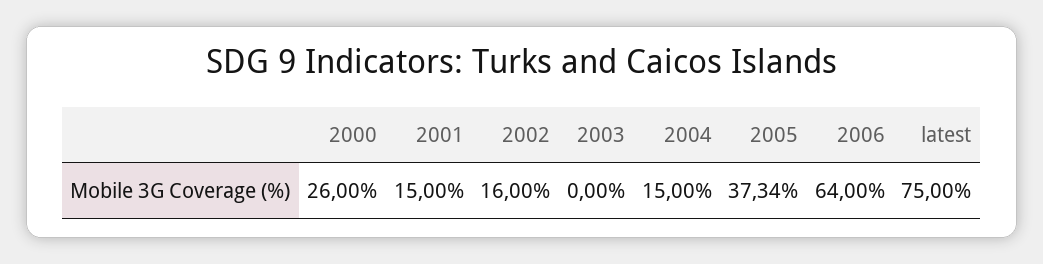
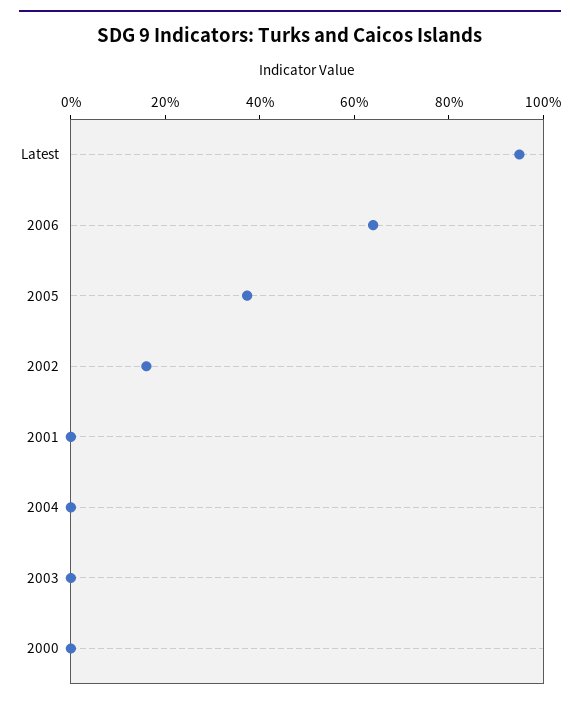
  {
-   "2000": 26,
+   "2000": 0,
-   "2001": 15,
+   "2001": 0,
    "2002": 16,
    "2003": 0,
-   "2004": 15,
+   "2004": 0,
    "2005": 37.34,
    "2006": 64,
-   "latest": 75
+   "latest": 95
  }

